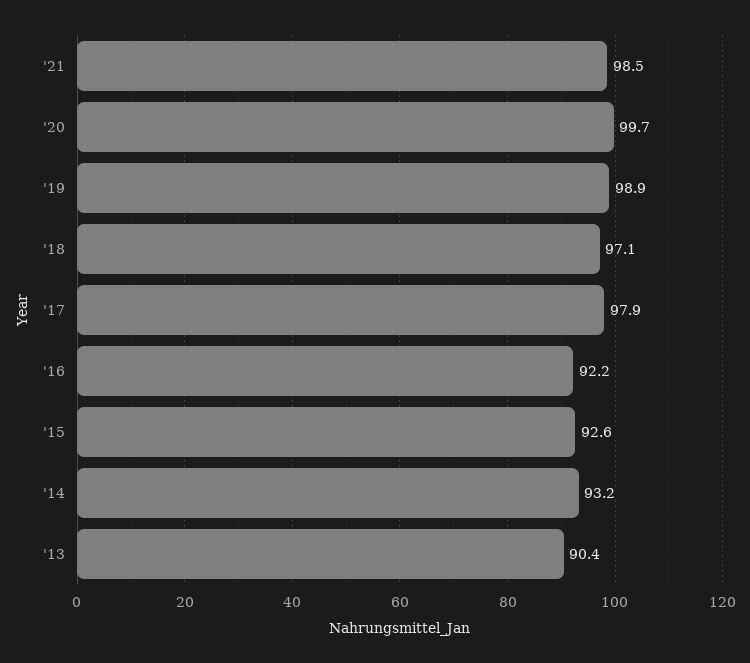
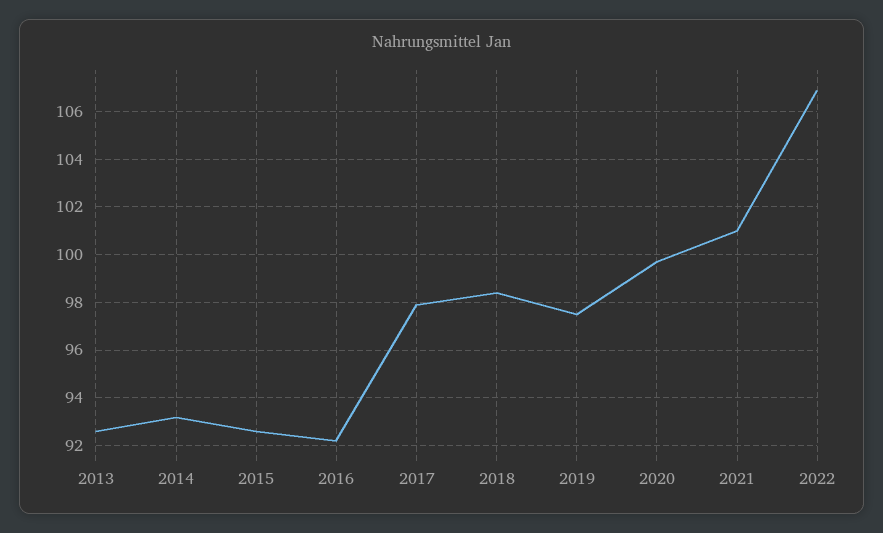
  {
-   "'21": 98.5,
+   "'21": 101,
    "'20": 99.7,
-   "'19": 98.9,
+   "'19": 97.5,
-   "'18": 97.1,
+   "'18": 98.5,
    "'17": 97.9,
    "'16": 92.2,
    "'15": 92.6,
    "'14": 93.2,
-   "'13": 90.4
+   "'13": 92.5,
+   "2022": 107
  }

